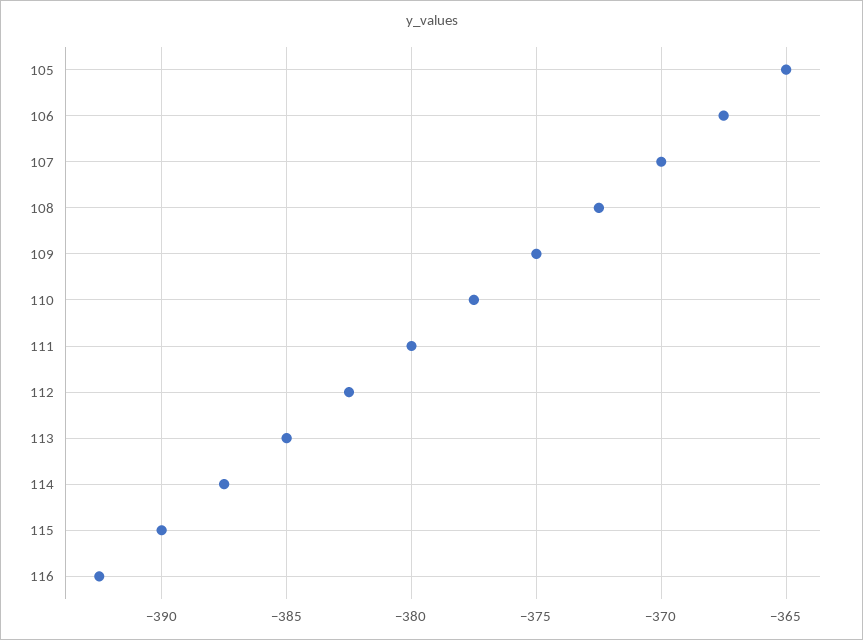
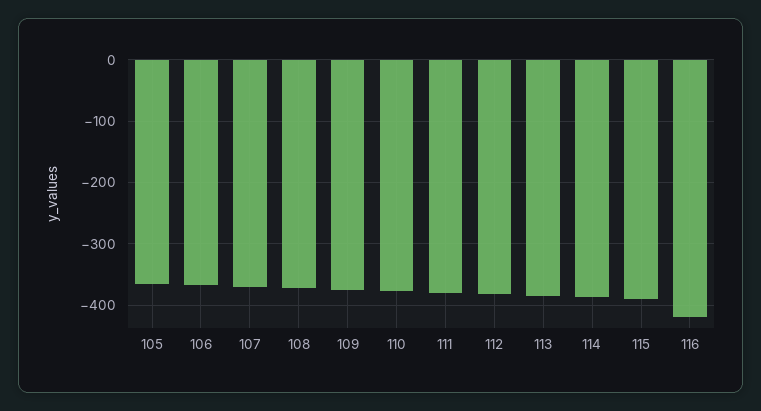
  {
    "105": -365,
    "106": -367.5,
    "107": -370,
    "108": -372.5,
    "109": -375,
    "110": -377.5,
    "111": -380,
    "112": -382.5,
    "113": -385,
    "114": -387.5,
    "115": -390,
-   "116": -392.5
+   "116": -420
  }

